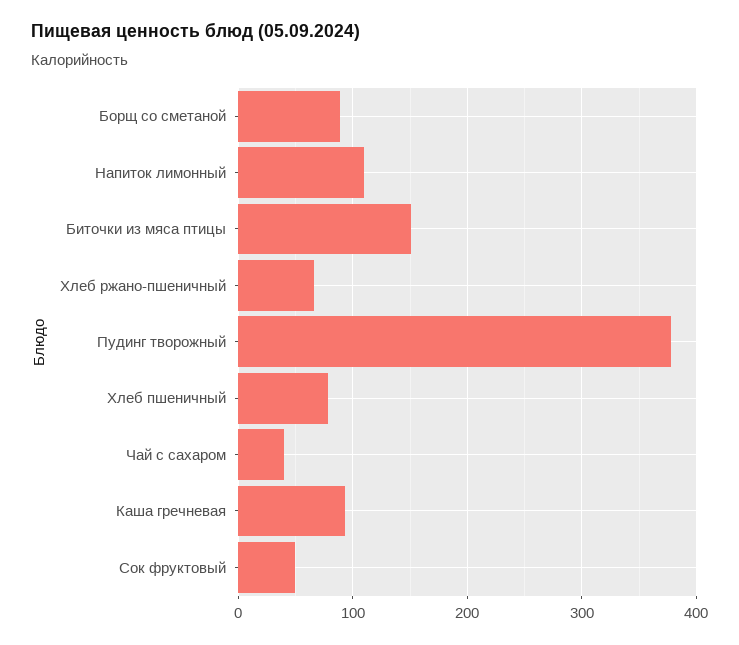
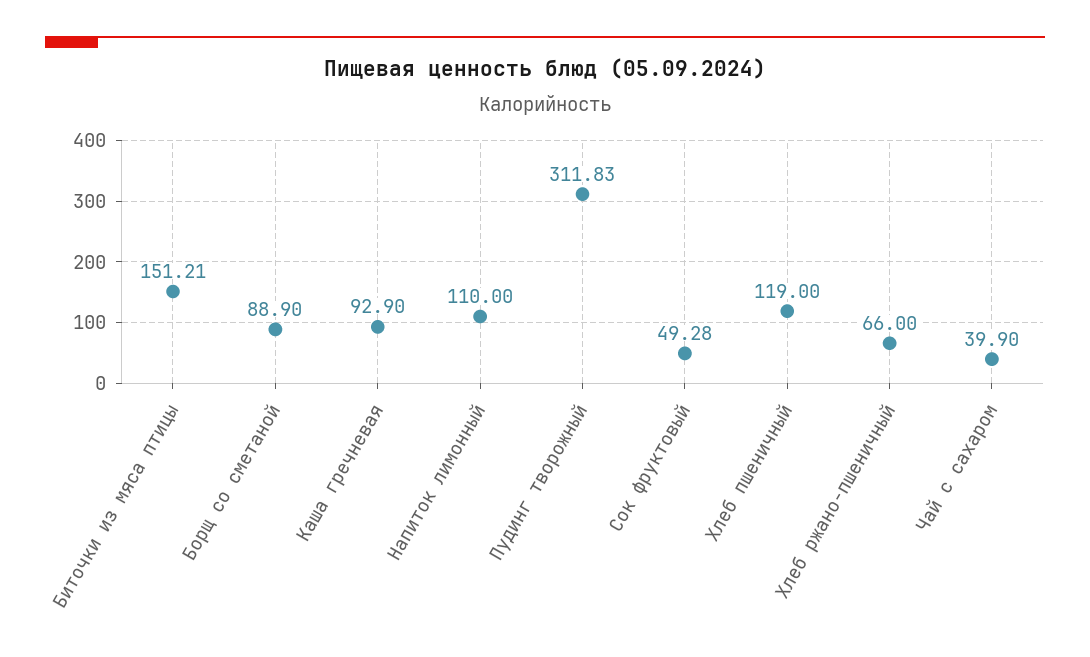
  {
    "Борщ со сметаной": 88.9,
    "Напиток лимонный": 110,
    "Биточки из мяса птицы": 151.21,
    "Хлеб ржано-пшеничный": 66,
-   "Пудинг творожный": 380,
+   "Пудинг творожный": 311.83,
-   "Хлеб пшеничный": 80,
+   "Хлеб пшеничный": 119,
    "Чай с сахаром": 39.9,
    "Каша гречневая": 92.9,
    "Сок фруктовый": 49.28
  }

